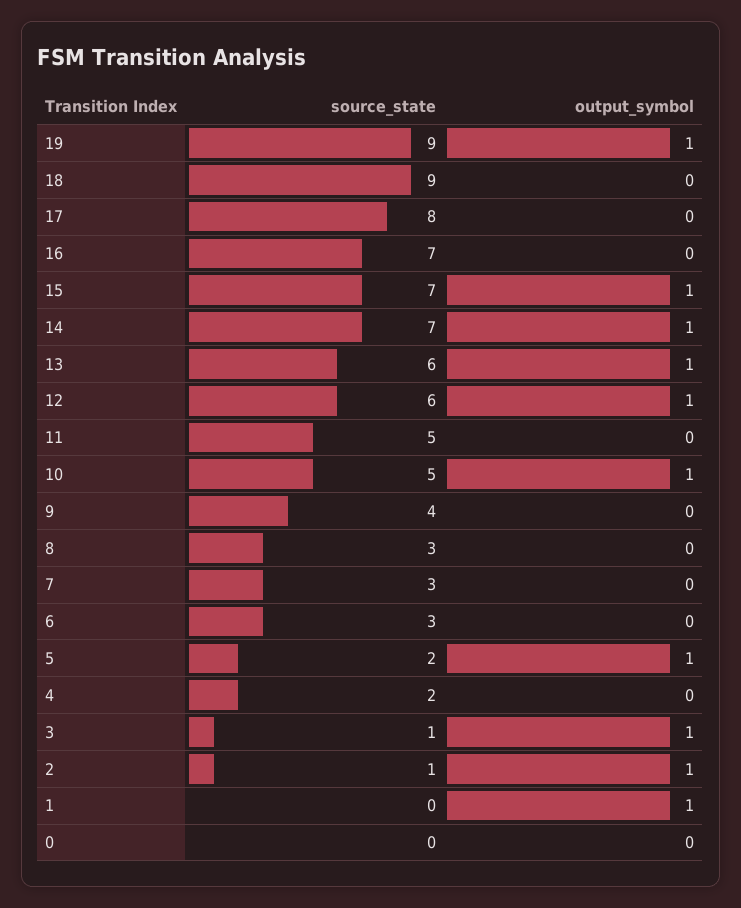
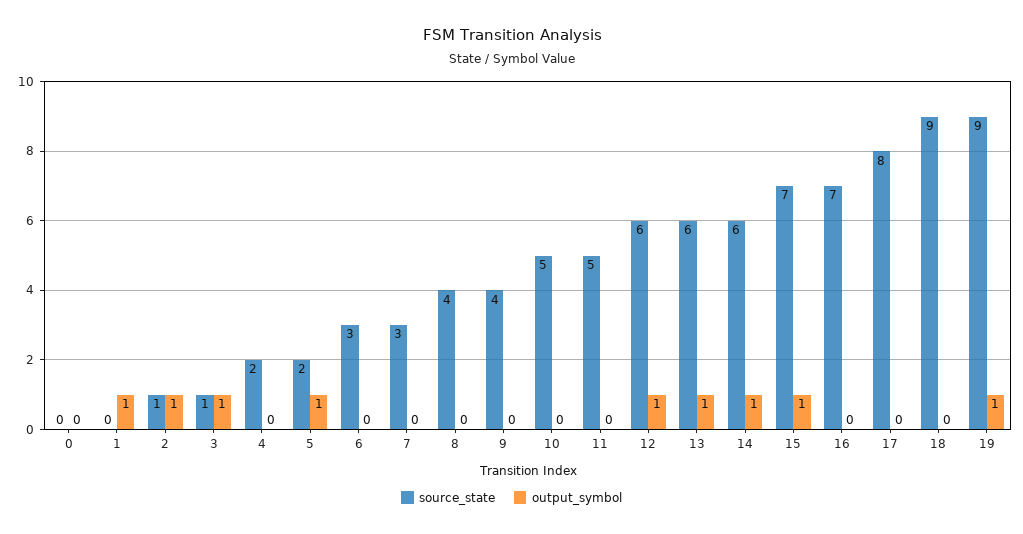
  {
    "source_state": {
      "19": 9,
      "18": 9,
      "17": 8,
      "16": 7,
      "15": 7,
-     "14": 7,
+     "14": 6,
      "13": 6,
      "12": 6,
      "11": 5,
      "10": 5,
      "9": 4,
-     "8": 3,
+     "8": 4,
      "7": 3,
      "6": 3,
      "5": 2,
      "4": 2,
      "3": 1,
      "2": 1,
      "1": 0,
      "0": 0
    },
    "output_symbol": {
      "19": 1,
      "18": 0,
      "17": 0,
      "16": 0,
      "15": 1,
      "14": 1,
      "13": 1,
      "12": 1,
      "11": 0,
-     "10": 1,
+     "10": 0,
      "9": 0,
      "8": 0,
      "7": 0,
      "6": 0,
      "5": 1,
      "4": 0,
      "3": 1,
      "2": 1,
      "1": 1,
      "0": 0
    }
  }

